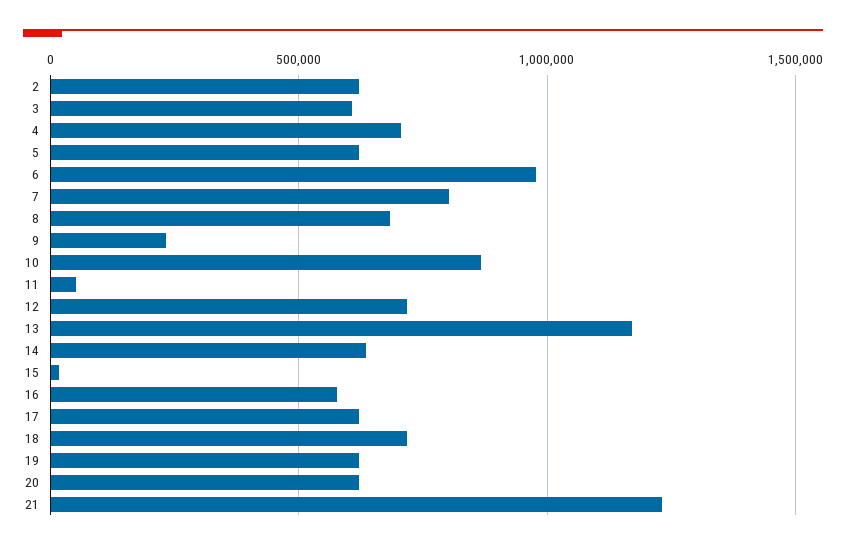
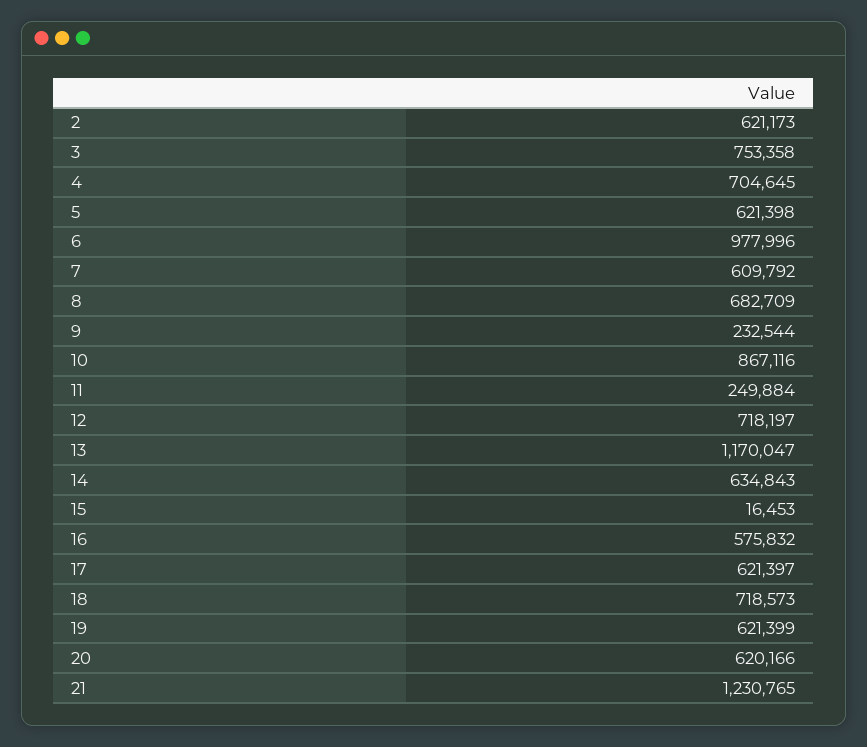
  {
    "2": 621173,
-   "3": 600000,
+   "3": 753358,
    "4": 704645,
    "5": 621398,
    "6": 977996,
-   "7": 800000,
+   "7": 609792,
    "8": 682709,
    "9": 232544,
    "10": 867116,
-   "11": 50000,
+   "11": 249884,
    "12": 718197,
    "13": 1170047,
    "14": 634843,
    "15": 16453,
    "16": 575832,
    "17": 621397,
    "18": 718573,
    "19": 621399,
    "20": 620166,
    "21": 1230765
  }

